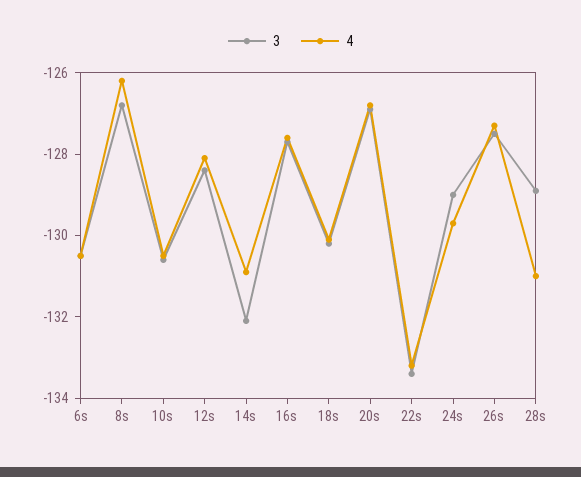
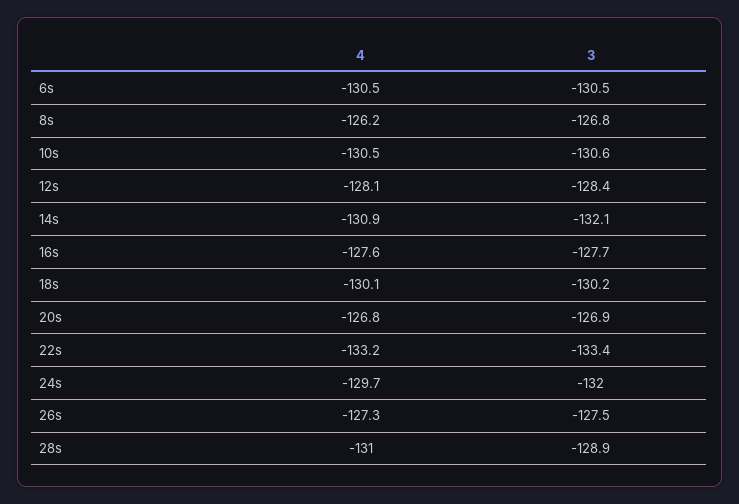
  {
    "3": {
      "6s": -130.5,
      "8s": -126.8,
      "10s": -130.6,
      "12s": -128.4,
      "14s": -132.1,
      "16s": -127.7,
      "18s": -130.2,
      "20s": -126.9,
      "22s": -133.4,
-     "24s": -129,
+     "24s": -132,
      "26s": -127.5,
      "28s": -128.9
    },
    "4": {
      "6s": -130.5,
      "8s": -126.2,
      "10s": -130.5,
      "12s": -128.1,
      "14s": -130.9,
      "16s": -127.6,
      "18s": -130.1,
      "20s": -126.8,
      "22s": -133.2,
      "24s": -129.7,
      "26s": -127.3,
      "28s": -131
    }
  }

